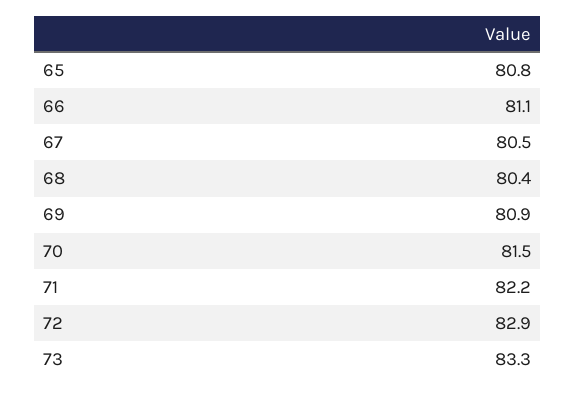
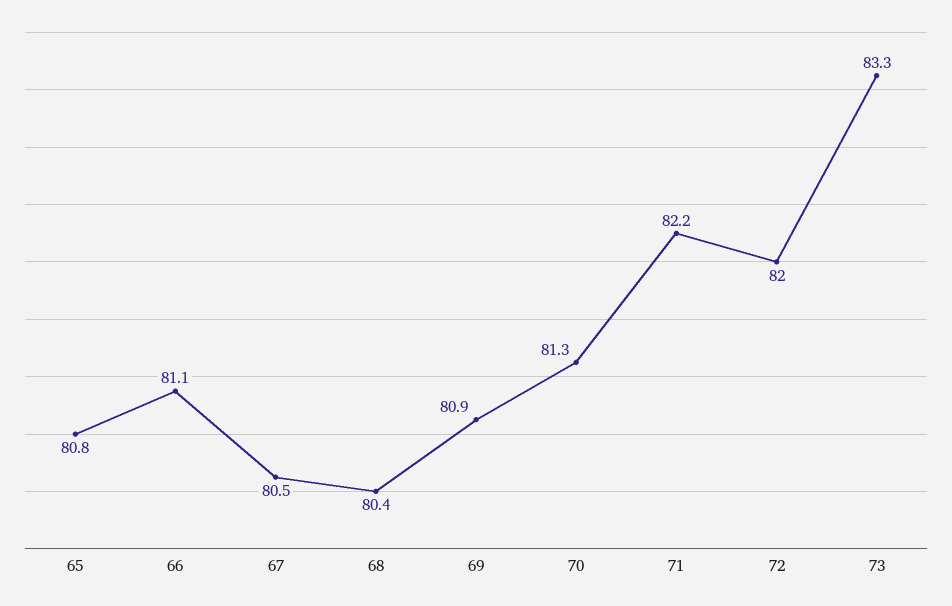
  {
    "65": 80.8,
    "66": 81.1,
    "67": 80.5,
    "68": 80.4,
    "69": 80.9,
-   "70": 81.5,
+   "70": 81.3,
    "71": 82.2,
-   "72": 82.9,
+   "72": 82,
    "73": 83.3
  }

